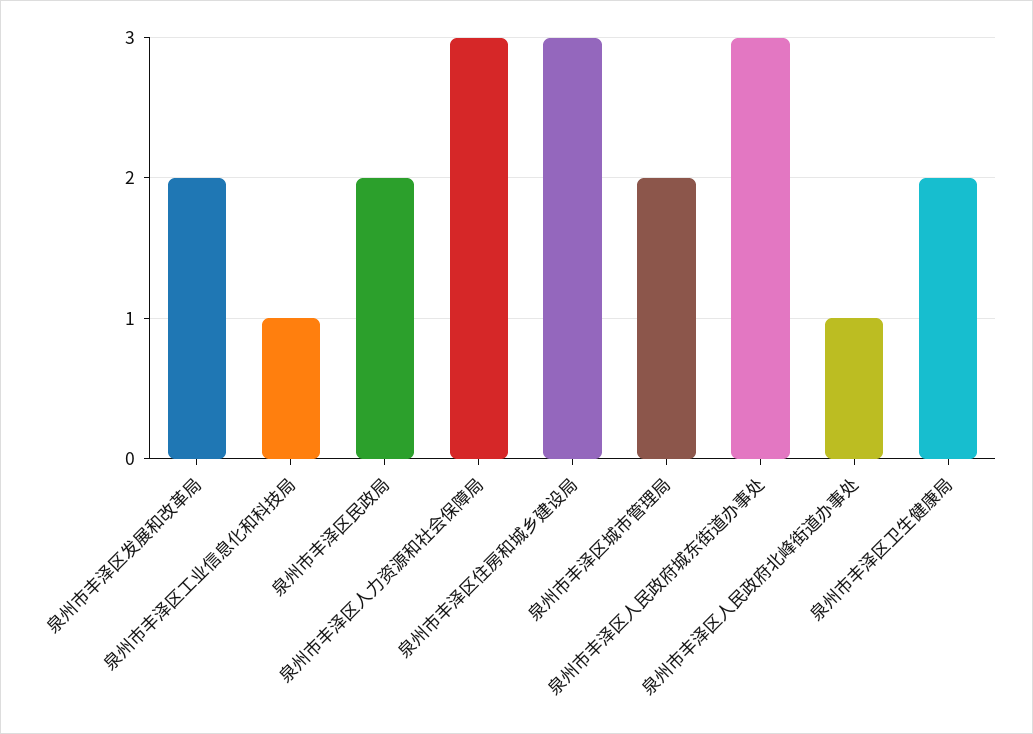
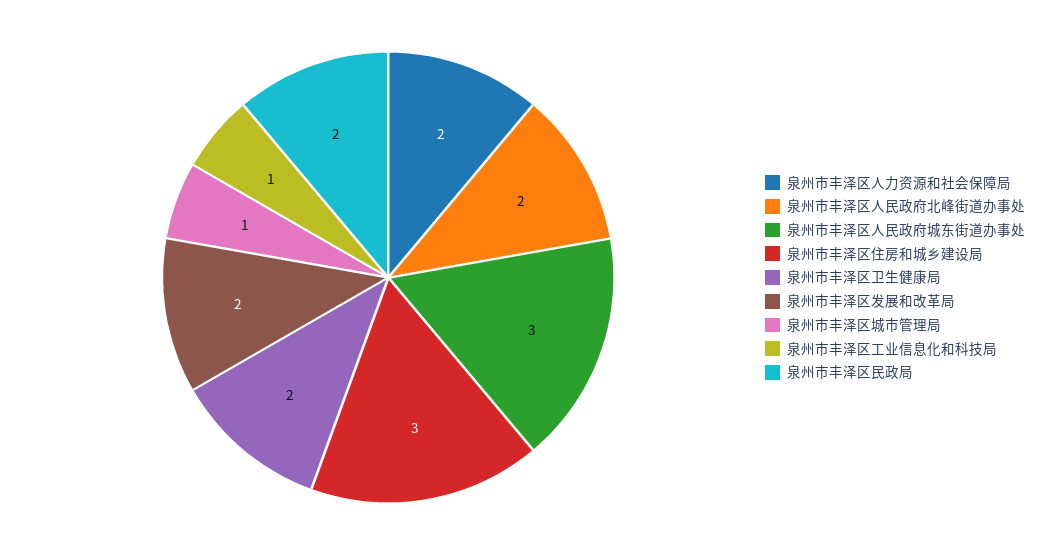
  {
    "泉州市丰泽区发展和改革局": 2,
    "泉州市丰泽区工业信息化和科技局": 1,
    "泉州市丰泽区民政局": 2,
-   "泉州市丰泽区人力资源和社会保障局": 3,
+   "泉州市丰泽区人力资源和社会保障局": 2,
    "泉州市丰泽区住房和城乡建设局": 3,
-   "泉州市丰泽区城市管理局": 2,
+   "泉州市丰泽区城市管理局": 1,
    "泉州市丰泽区人民政府城东街道办事处": 3,
-   "泉州市丰泽区人民政府北峰街道办事处": 1,
+   "泉州市丰泽区人民政府北峰街道办事处": 2,
    "泉州市丰泽区卫生健康局": 2
  }

